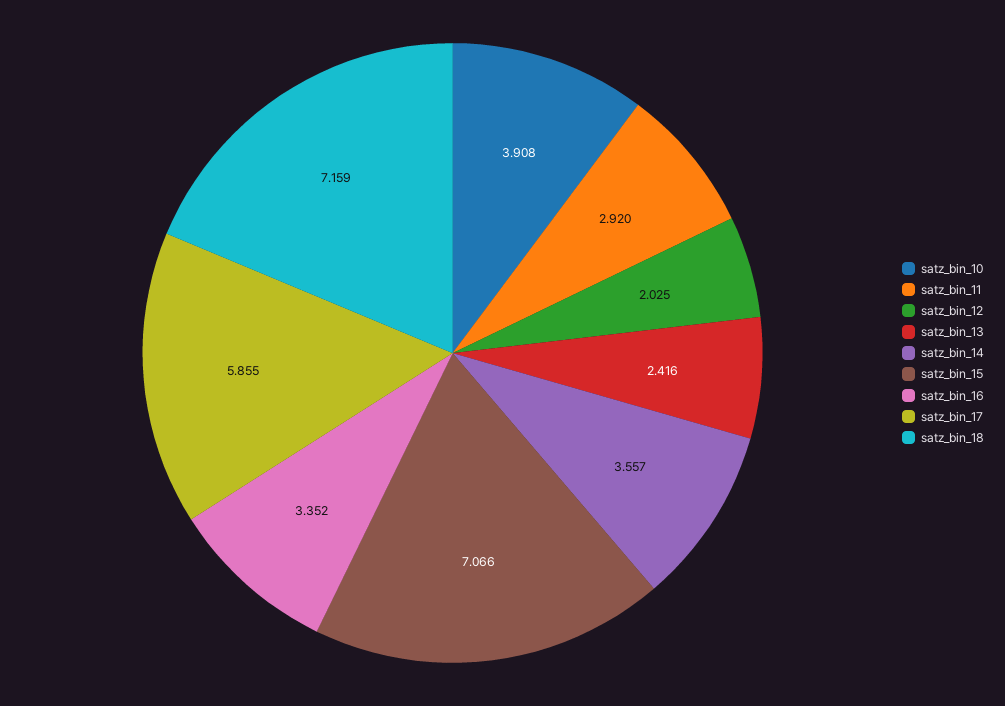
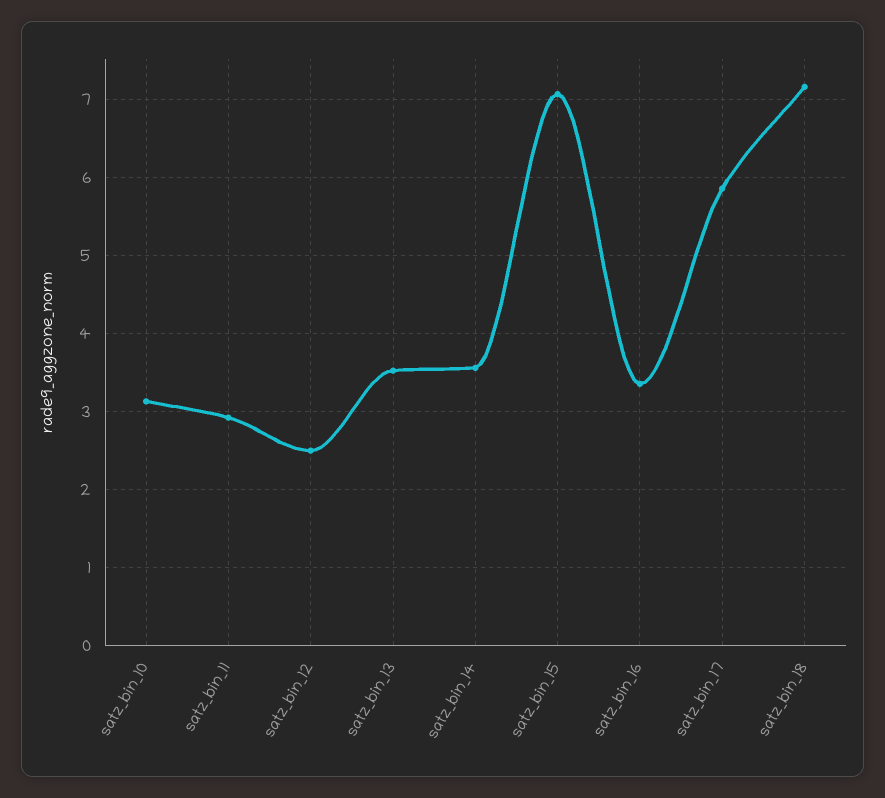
  {
-   "satz_bin_10": 3.908,
+   "satz_bin_10": 3.1,
    "satz_bin_11": 2.92,
-   "satz_bin_12": 2.025,
+   "satz_bin_12": 2.5,
-   "satz_bin_13": 2.416,
+   "satz_bin_13": 3.5,
    "satz_bin_14": 3.557,
    "satz_bin_15": 7.066,
    "satz_bin_16": 3.352,
    "satz_bin_17": 5.855,
    "satz_bin_18": 7.159
  }

